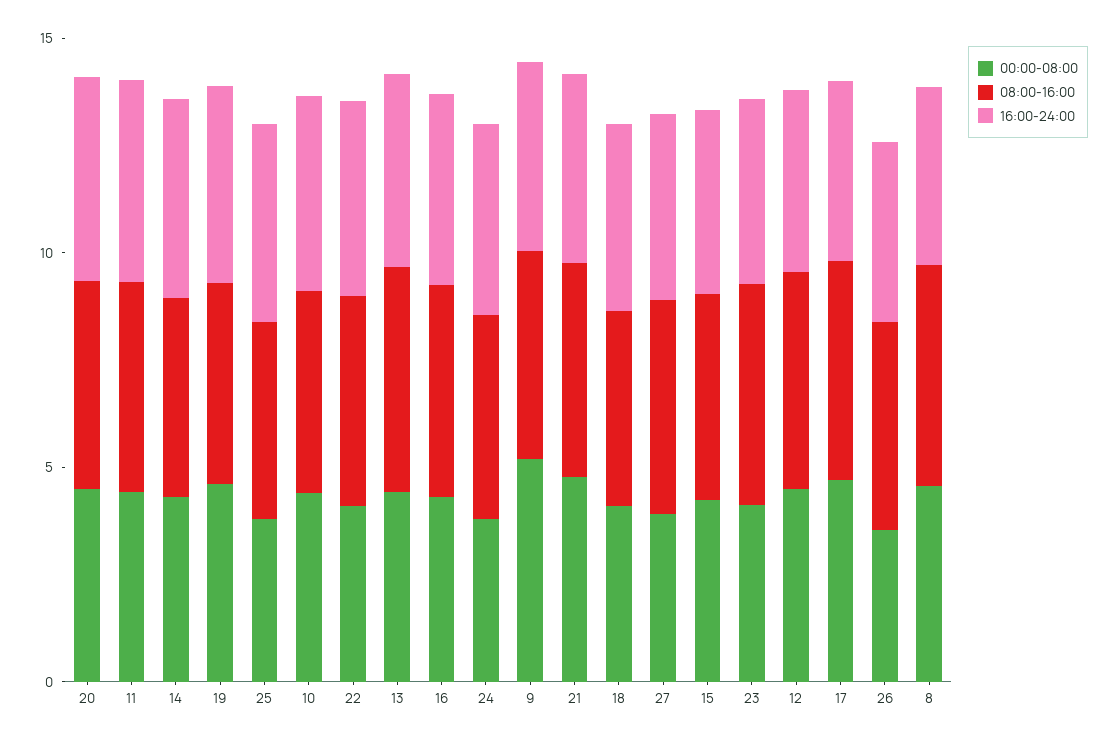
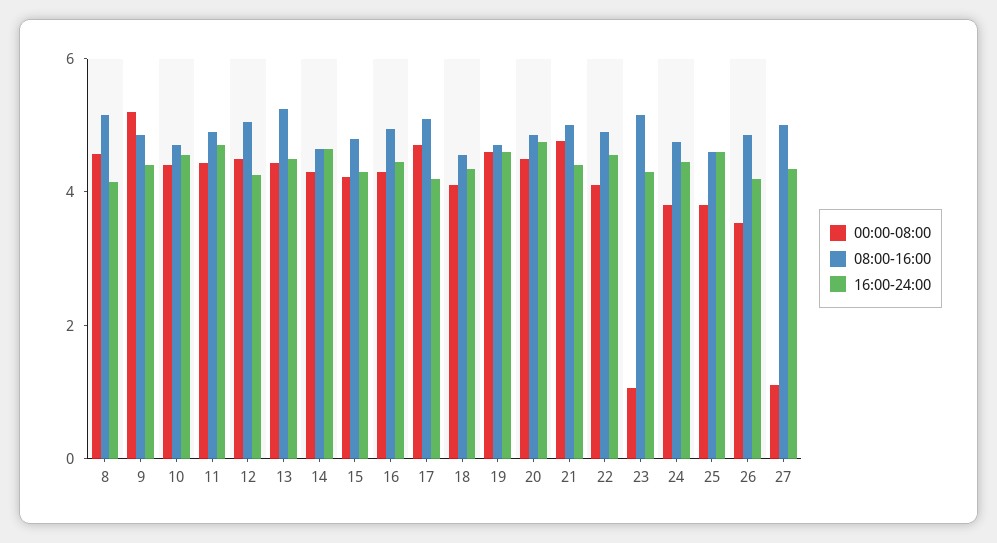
  {
    "00:00-08:00": {
      "20": 4.5,
      "11": 4.5,
      "14": 4.5,
      "19": 4.5,
      "25": 4,
      "10": 4.5,
      "22": 4,
      "13": 4.5,
      "16": 4.5,
      "24": 4,
      "9": 5,
      "21": 5,
      "18": 4,
-     "27": 4,
+     "27": 1,
      "15": 4,
-     "23": 4,
+     "23": 1,
      "12": 4.5,
      "17": 4.5,
      "26": 3.5,
      "8": 4.5
    },
    "08:00-16:00": {
      "20": 5,
      "11": 5,
      "14": 4.5,
      "19": 4.5,
      "25": 4.5,
      "10": 4.5,
      "22": 5,
      "13": 5.5,
      "16": 5,
      "24": 5,
      "9": 5,
      "21": 5,
      "18": 4.5,
      "27": 5,
      "15": 5,
      "23": 5,
      "12": 5,
      "17": 5,
      "26": 5,
      "8": 5
    },
    "16:00-24:00": {
      "20": 5,
      "11": 4.5,
      "14": 4.5,
      "19": 4.5,
      "25": 4.5,
      "10": 4.5,
      "22": 4.5,
      "13": 4.5,
      "16": 4.5,
      "24": 4.5,
      "9": 4.5,
      "21": 4.5,
      "18": 4.5,
      "27": 4.5,
      "15": 4.5,
      "23": 4.5,
      "12": 4.5,
      "17": 4,
      "26": 4,
      "8": 4
    }
  }

